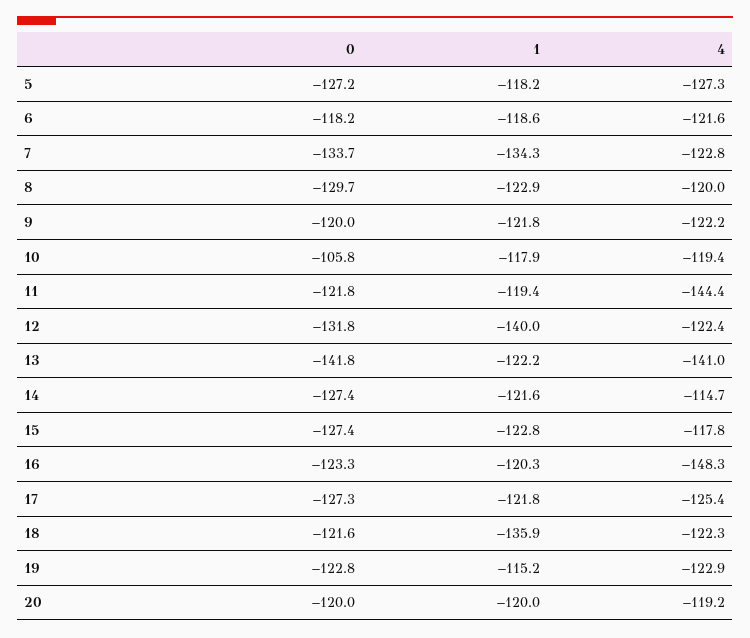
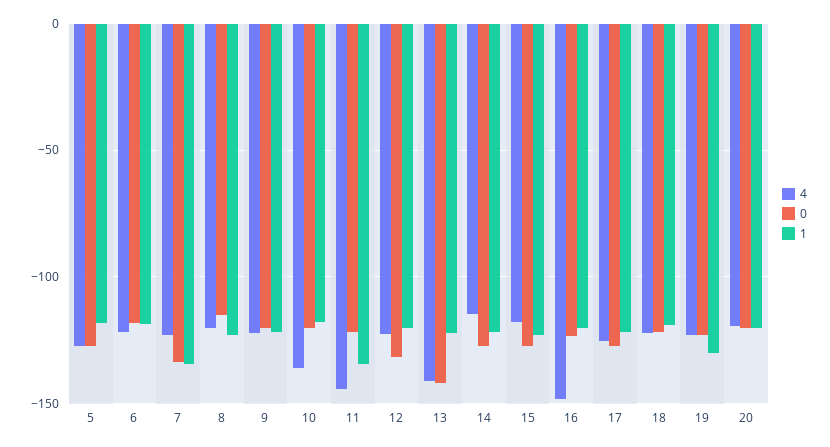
  {
    "0": {
      "5": -127.2,
      "6": -118.2,
      "7": -133.7,
-     "8": -129.7,
+     "8": -115,
      "9": -120,
-     "10": -105.8,
+     "10": -120,
      "11": -121.8,
      "12": -131.8,
      "13": -141.8,
      "14": -127.4,
      "15": -127.4,
      "16": -123.3,
      "17": -127.3,
      "18": -121.6,
      "19": -122.8,
      "20": -120
    },
    "1": {
      "5": -118.2,
      "6": -118.6,
      "7": -134.3,
      "8": -122.9,
      "9": -121.8,
      "10": -117.9,
-     "11": -119.4,
+     "11": -135,
-     "12": -140,
+     "12": -120,
      "13": -122.2,
      "14": -121.6,
      "15": -122.8,
      "16": -120.3,
      "17": -121.8,
-     "18": -135.9,
+     "18": -120,
-     "19": -115.2,
+     "19": -130,
      "20": -120
    },
    "4": {
      "5": -127.3,
      "6": -121.6,
      "7": -122.8,
      "8": -120,
      "9": -122.2,
-     "10": -119.4,
+     "10": -135,
      "11": -144.4,
      "12": -122.4,
      "13": -141,
      "14": -114.7,
      "15": -117.8,
      "16": -148.3,
      "17": -125.4,
      "18": -122.3,
      "19": -122.9,
      "20": -119.2
    }
  }

